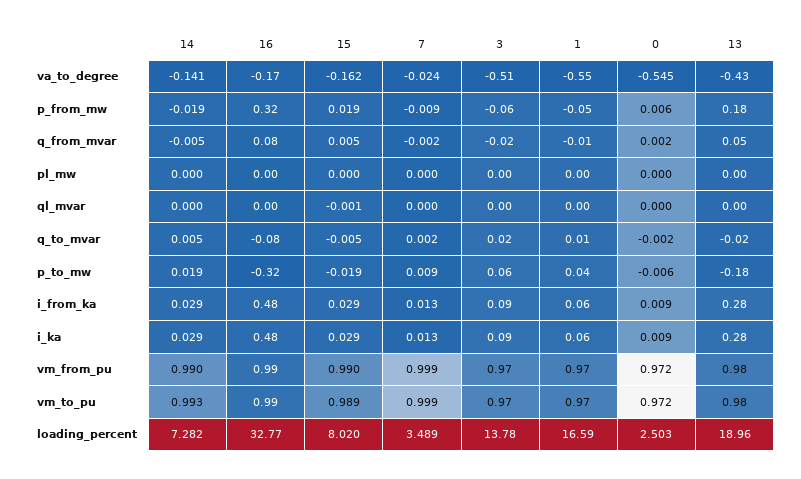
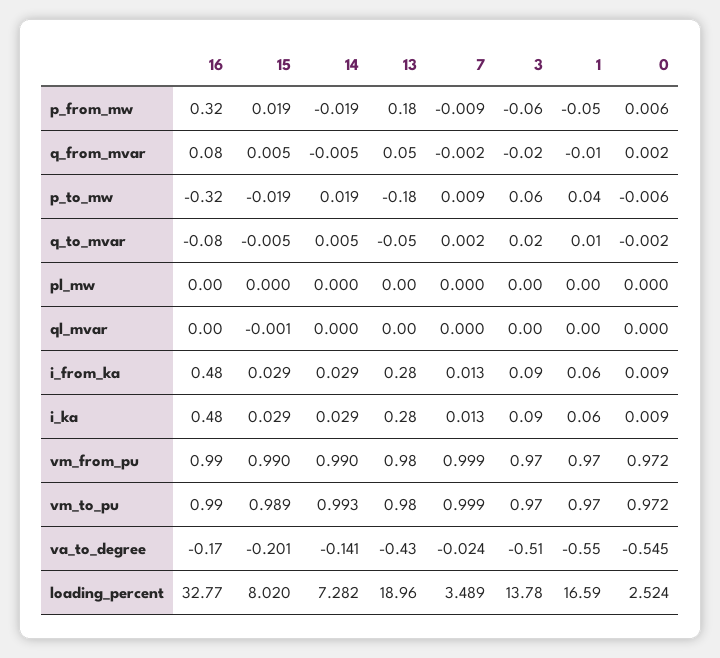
  {
    "14": {
      "va_to_degree": -0.141,
      "p_from_mw": -0.019,
      "q_from_mvar": -0.005,
      "pl_mw": 0,
      "ql_mvar": 0,
      "q_to_mvar": 0.005,
      "p_to_mw": 0.019,
      "i_from_ka": 0.029,
      "i_ka": 0.029,
      "vm_from_pu": 0.99,
      "vm_to_pu": 0.993,
      "loading_percent": 7.282
    },
    "16": {
      "va_to_degree": -0.17,
      "p_from_mw": 0.32,
      "q_from_mvar": 0.08,
      "pl_mw": 0,
      "ql_mvar": 0,
      "q_to_mvar": -0.08,
      "p_to_mw": -0.32,
      "i_from_ka": 0.48,
      "i_ka": 0.48,
      "vm_from_pu": 0.99,
      "vm_to_pu": 0.99,
      "loading_percent": 32.77
    },
    "15": {
-     "va_to_degree": -0.162,
+     "va_to_degree": -0.201,
      "p_from_mw": 0.019,
      "q_from_mvar": 0.005,
      "pl_mw": 0,
      "ql_mvar": -0.001,
      "q_to_mvar": -0.005,
      "p_to_mw": -0.019,
      "i_from_ka": 0.029,
      "i_ka": 0.029,
      "vm_from_pu": 0.99,
      "vm_to_pu": 0.989,
      "loading_percent": 8.02
    },
    "7": {
      "va_to_degree": -0.024,
      "p_from_mw": -0.009,
      "q_from_mvar": -0.002,
      "pl_mw": 0,
      "ql_mvar": 0,
      "q_to_mvar": 0.002,
      "p_to_mw": 0.009,
      "i_from_ka": 0.013,
      "i_ka": 0.013,
      "vm_from_pu": 0.999,
      "vm_to_pu": 0.999,
      "loading_percent": 3.489
    },
    "3": {
      "va_to_degree": -0.51,
      "p_from_mw": -0.06,
      "q_from_mvar": -0.02,
      "pl_mw": 0,
      "ql_mvar": 0,
      "q_to_mvar": 0.02,
      "p_to_mw": 0.06,
      "i_from_ka": 0.09,
      "i_ka": 0.09,
      "vm_from_pu": 0.97,
      "vm_to_pu": 0.97,
      "loading_percent": 13.78
    },
    "1": {
      "va_to_degree": -0.55,
      "p_from_mw": -0.05,
      "q_from_mvar": -0.01,
      "pl_mw": 0,
      "ql_mvar": 0,
      "q_to_mvar": 0.01,
      "p_to_mw": 0.04,
      "i_from_ka": 0.06,
      "i_ka": 0.06,
      "vm_from_pu": 0.97,
      "vm_to_pu": 0.97,
      "loading_percent": 16.59
    },
    "0": {
      "va_to_degree": -0.545,
      "p_from_mw": 0.006,
      "q_from_mvar": 0.002,
      "pl_mw": 0,
      "ql_mvar": 0,
      "q_to_mvar": -0.002,
      "p_to_mw": -0.006,
      "i_from_ka": 0.009,
      "i_ka": 0.009,
      "vm_from_pu": 0.972,
      "vm_to_pu": 0.972,
-     "loading_percent": 2.503
+     "loading_percent": 2.524
    },
    "13": {
      "va_to_degree": -0.43,
      "p_from_mw": 0.18,
      "q_from_mvar": 0.05,
      "pl_mw": 0,
      "ql_mvar": 0,
-     "q_to_mvar": -0.02,
+     "q_to_mvar": -0.05,
      "p_to_mw": -0.18,
      "i_from_ka": 0.28,
      "i_ka": 0.28,
      "vm_from_pu": 0.98,
      "vm_to_pu": 0.98,
      "loading_percent": 18.96
    }
  }

